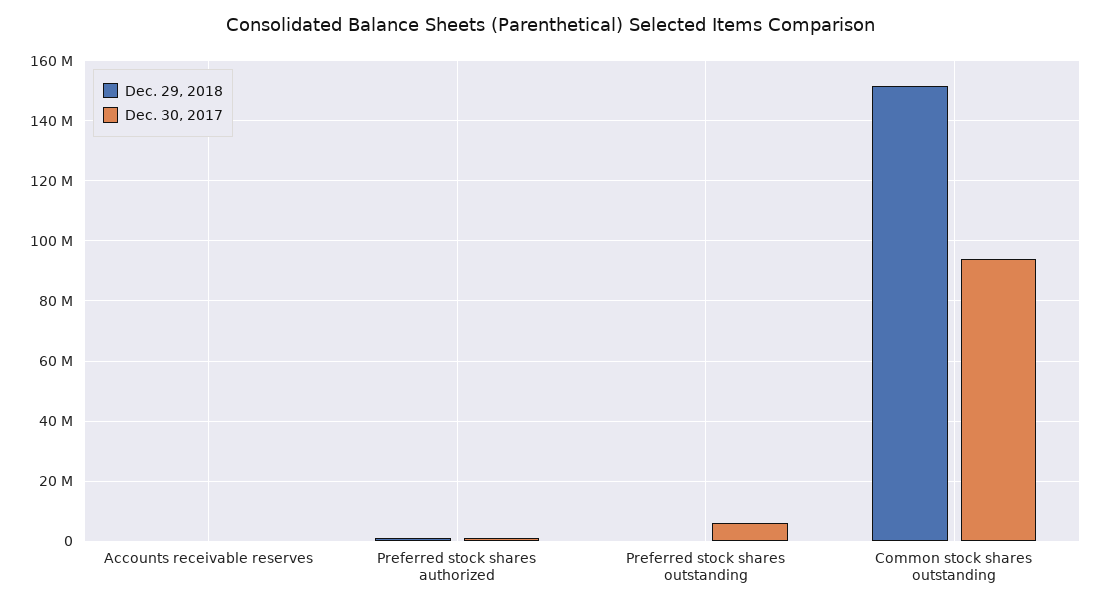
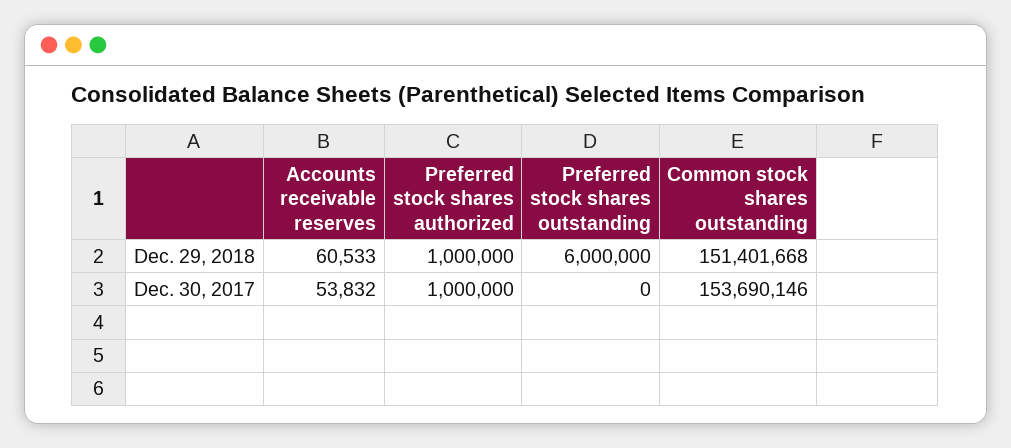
  {
    "Dec. 29, 2018": {
      "Accounts receivable reserves": 60533,
      "Preferred stock shares authorized": 1000000,
-     "Preferred stock shares outstanding": 0,
+     "Preferred stock shares outstanding": 6000000,
      "Common stock shares outstanding": 151401668
    },
    "Dec. 30, 2017": {
      "Accounts receivable reserves": 53832,
      "Preferred stock shares authorized": 1000000,
-     "Preferred stock shares outstanding": 6000000,
+     "Preferred stock shares outstanding": 0,
-     "Common stock shares outstanding": 94000000
+     "Common stock shares outstanding": 153690146
    }
  }

